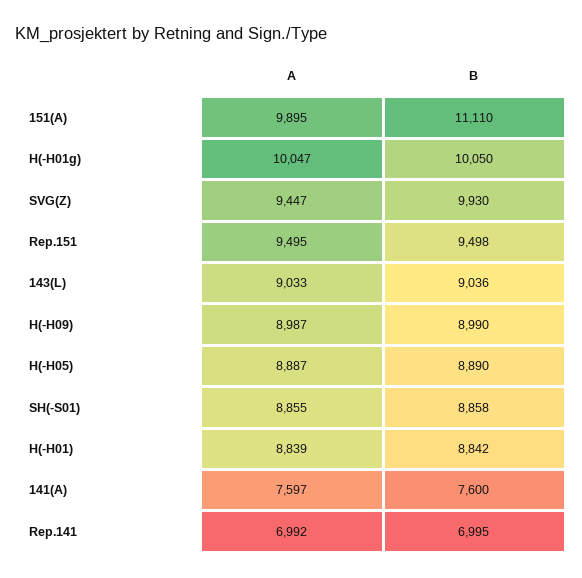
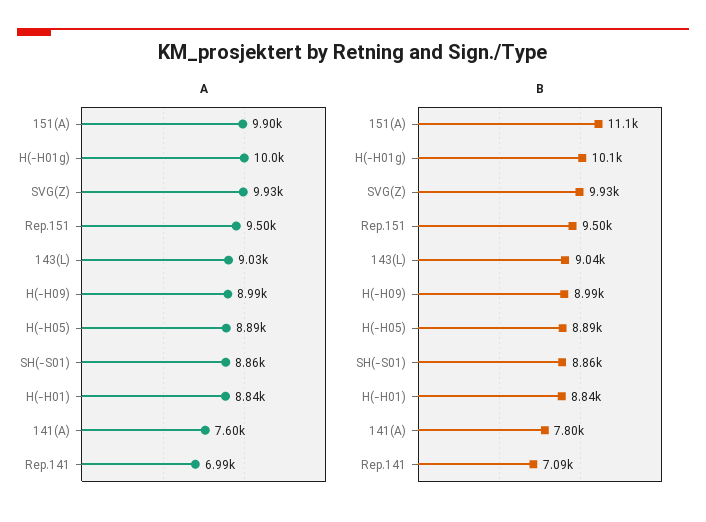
  {
    "A": {
      "151(A)": 9895,
      "H(-H01g)": 10047,
-     "SVG(Z)": 9447,
+     "SVG(Z)": 9930,
      "Rep.151": 9495,
      "143(L)": 9033,
      "H(-H09)": 8987,
      "H(-H05)": 8887,
      "SH(-S01)": 8855,
      "H(-H01)": 8839,
      "141(A)": 7597,
      "Rep.141": 6992
    },
    "B": {
      "151(A)": 11110,
      "H(-H01g)": 10050,
      "SVG(Z)": 9930,
      "Rep.151": 9498,
      "143(L)": 9036,
      "H(-H09)": 8990,
      "H(-H05)": 8890,
      "SH(-S01)": 8858,
      "H(-H01)": 8842,
-     "141(A)": 7600,
+     "141(A)": 7800,
-     "Rep.141": 6995
+     "Rep.141": 7090
    }
  }

